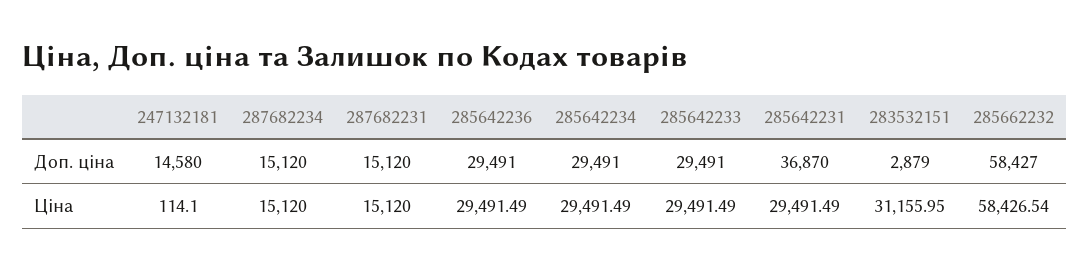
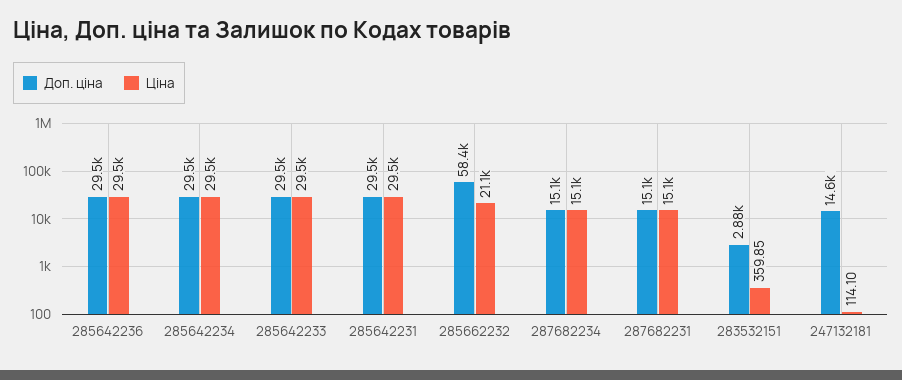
  {
    "Доп. ціна": {
      "247132181": 14580,
      "287682234": 15120,
      "287682231": 15120,
      "285642236": 29491,
      "285642234": 29491,
      "285642233": 29491,
-     "285642231": 36870,
+     "285642231": 29500,
      "283532151": 2879,
      "285662232": 58427
    },
    "Ціна": {
      "247132181": 114.1,
      "287682234": 15120,
      "287682231": 15120,
      "285642236": 29491.49,
      "285642234": 29491.49,
      "285642233": 29491.49,
      "285642231": 29491.49,
-     "283532151": 31155.95,
+     "283532151": 359.85,
-     "285662232": 58426.54
+     "285662232": 21100
    }
  }

